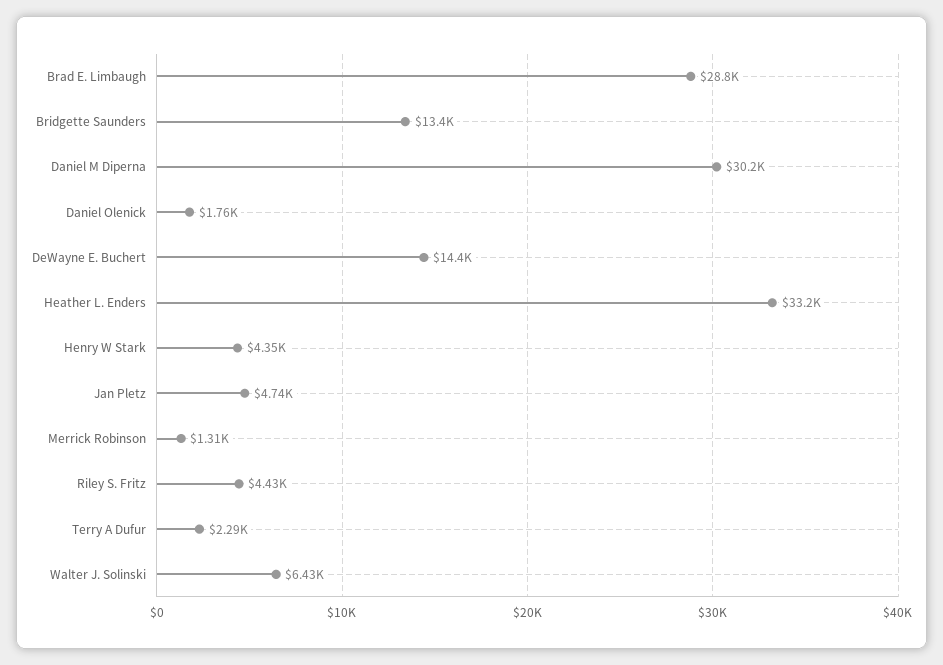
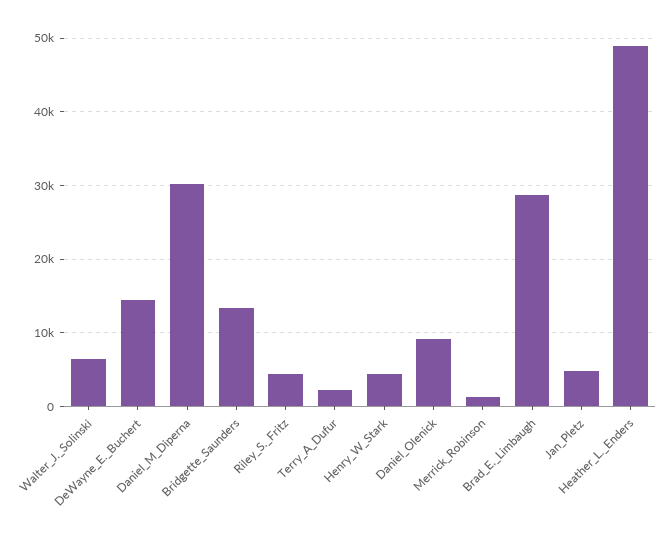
  {
    "Brad E. Limbaugh": 28800,
    "Bridgette Saunders": 13400,
    "Daniel M Diperna": 30200,
-   "Daniel Olenick": 1760,
+   "Daniel Olenick": 9000,
    "DeWayne E. Buchert": 14400,
-   "Heather L. Enders": 33200,
+   "Heather L. Enders": 49000,
    "Henry W Stark": 4350,
    "Jan Pletz": 4740,
    "Merrick Robinson": 1310,
    "Riley S. Fritz": 4430,
    "Terry A Dufur": 2290,
    "Walter J. Solinski": 6430
  }

